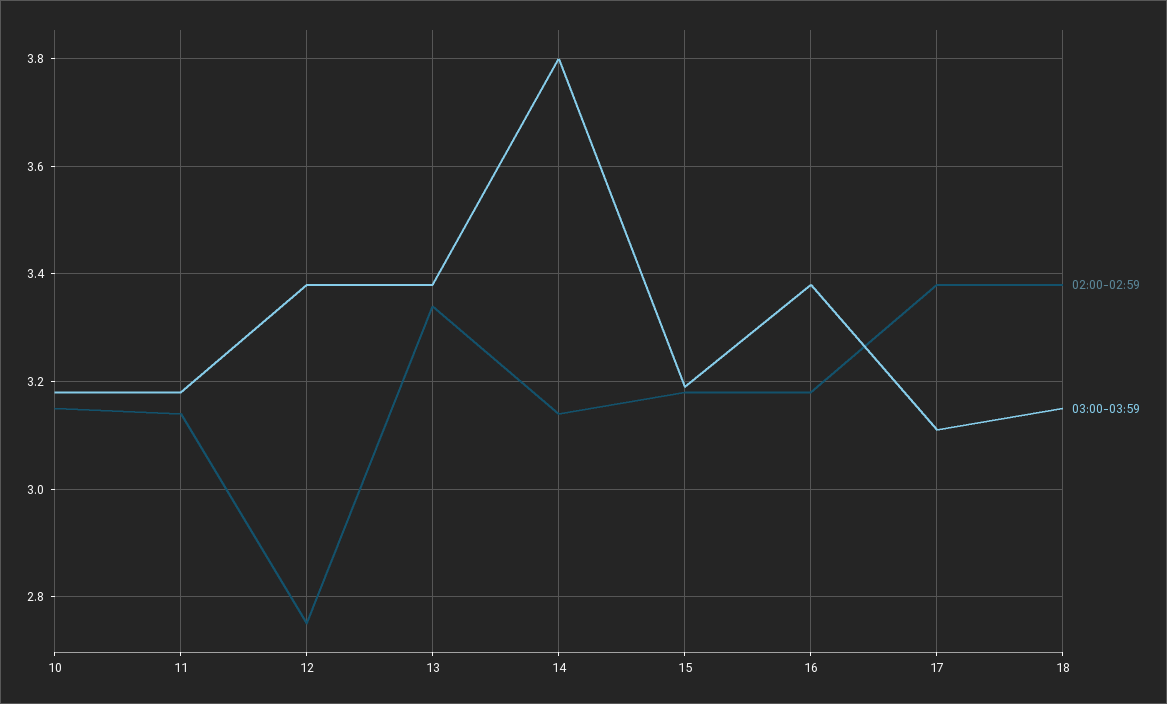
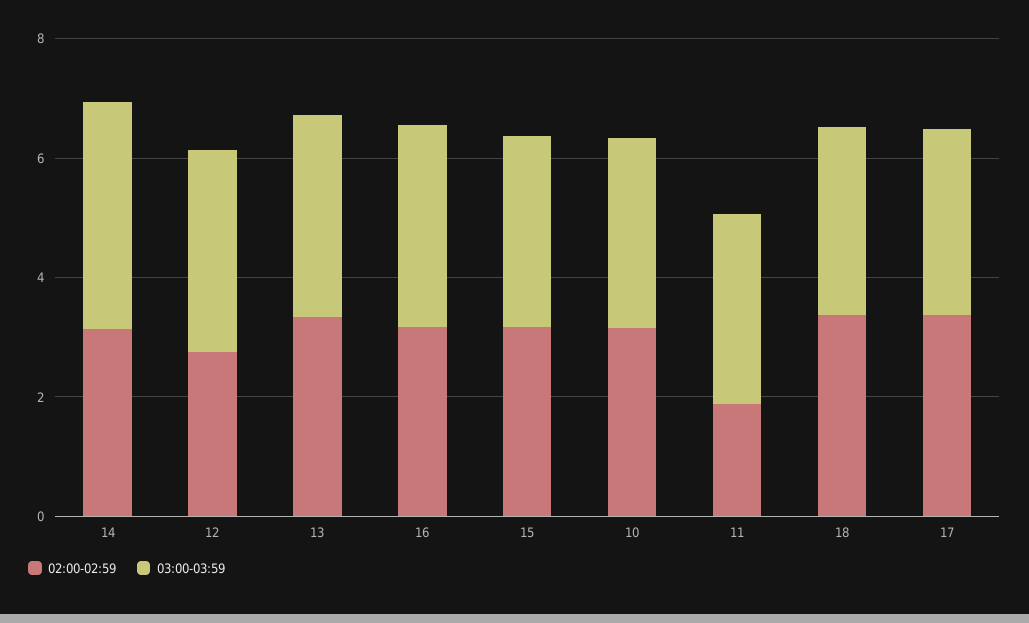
  {
    "02:00-02:59": {
      "10": 3.15,
-     "11": 3.15,
+     "11": 2,
      "12": 2.75,
      "13": 3.35,
      "14": 3.15,
      "15": 3.2,
      "16": 3.2,
      "17": 3.4,
      "18": 3.4
    },
    "03:00-03:59": {
      "10": 3.2,
      "11": 3.2,
      "12": 3.4,
      "13": 3.4,
      "14": 3.8,
      "15": 3.2,
      "16": 3.4,
      "17": 3.1,
      "18": 3.15
    }
  }

